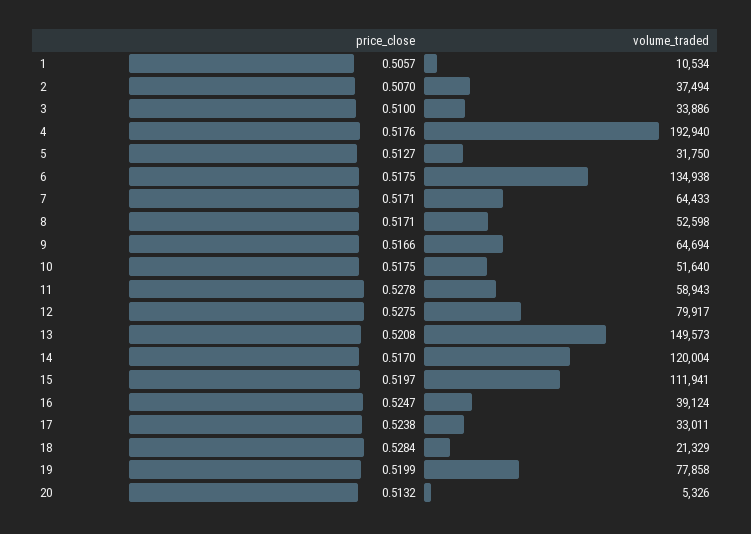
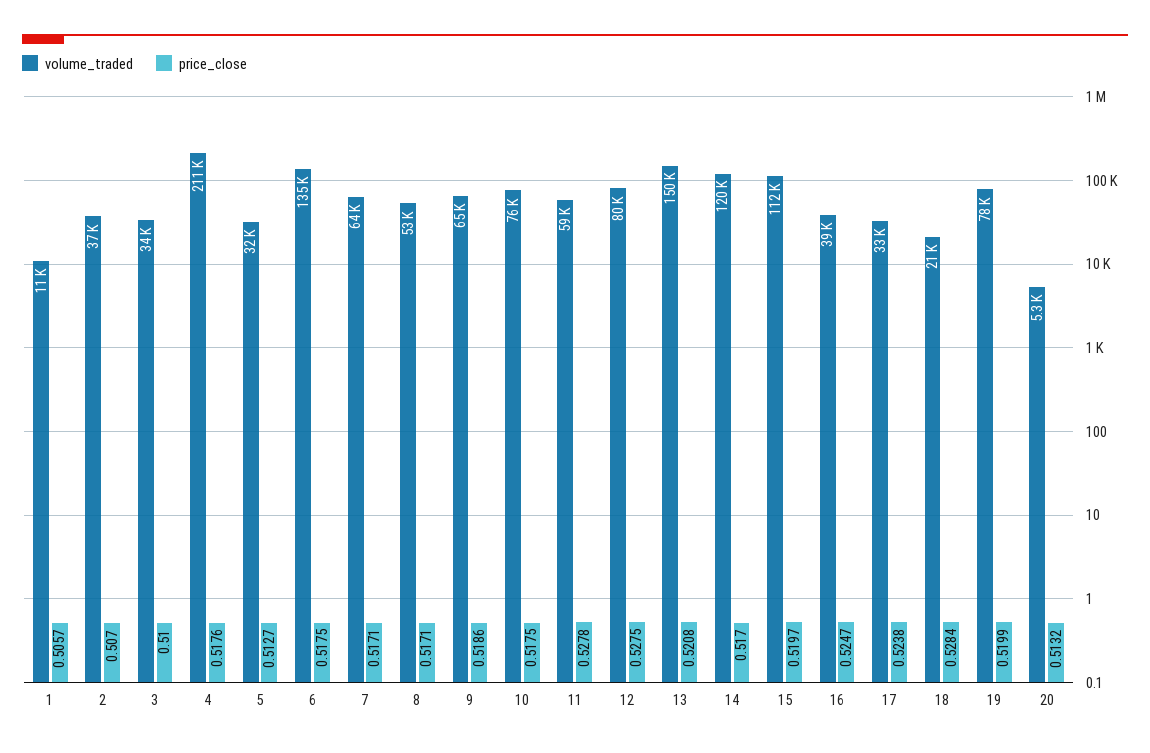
  {
    "price_close": {
      "1": 0.5057,
      "2": 0.507,
      "3": 0.51,
      "4": 0.5176,
      "5": 0.5127,
      "6": 0.5175,
      "7": 0.5171,
      "8": 0.5171,
-     "9": 0.5166,
+     "9": 0.5186,
      "10": 0.5175,
      "11": 0.5278,
      "12": 0.5275,
      "13": 0.5208,
      "14": 0.517,
      "15": 0.5197,
      "16": 0.5247,
      "17": 0.5238,
      "18": 0.5284,
      "19": 0.5199,
      "20": 0.5132
    },
    "volume_traded": {
      "1": 10534,
      "2": 37494,
      "3": 33886,
-     "4": 192940,
+     "4": 211000,
      "5": 31750,
      "6": 134938,
      "7": 64433,
      "8": 52598,
      "9": 64694,
-     "10": 51640,
+     "10": 76000,
      "11": 58943,
      "12": 79917,
      "13": 149573,
      "14": 120004,
      "15": 111941,
      "16": 39124,
      "17": 33011,
      "18": 21329,
      "19": 77858,
      "20": 5326
    }
  }

